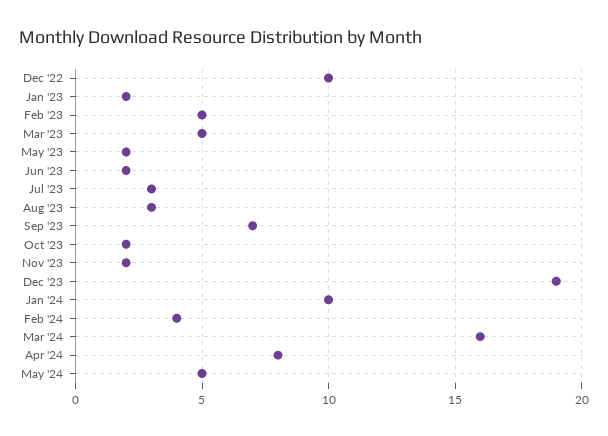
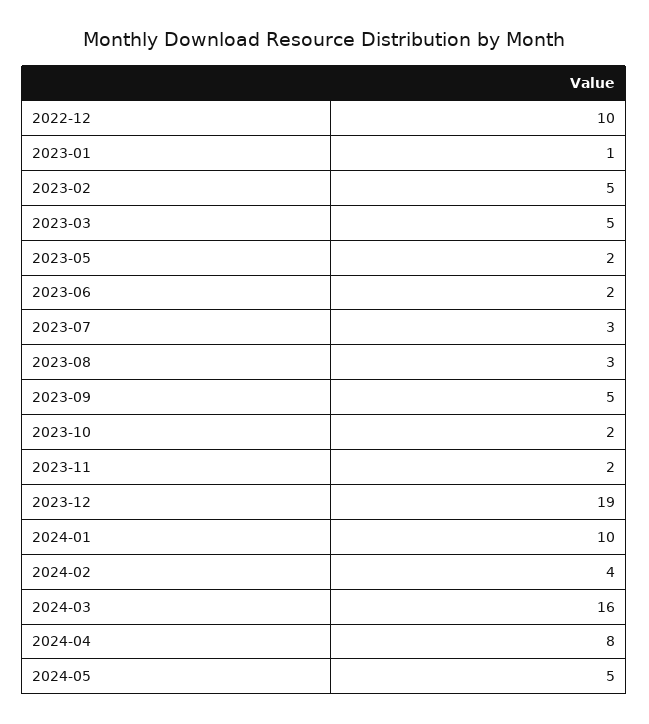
  {
    "Dec '22": 10,
-   "Jan '23": 2,
+   "Jan '23": 1,
    "Feb '23": 5,
    "Mar '23": 5,
    "May '23": 2,
    "Jun '23": 2,
    "Jul '23": 3,
    "Aug '23": 3,
-   "Sep '23": 7,
+   "Sep '23": 5,
    "Oct '23": 2,
    "Nov '23": 2,
    "Dec '23": 19,
    "Jan '24": 10,
    "Feb '24": 4,
    "Mar '24": 16,
    "Apr '24": 8,
    "May '24": 5
  }

